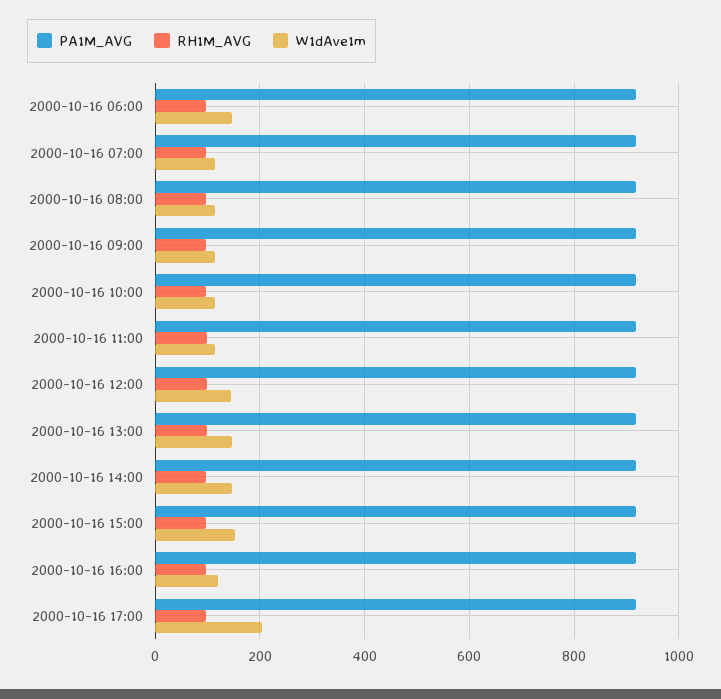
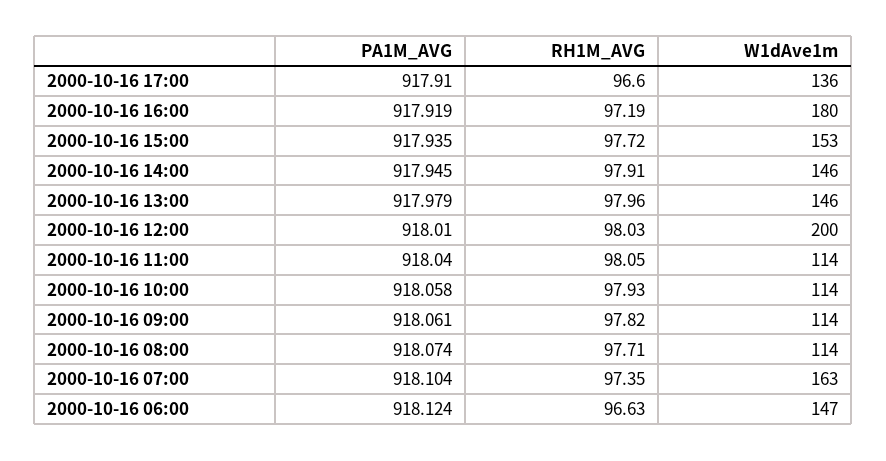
  {
    "PA1M_AVG": {
      "2000-10-16 06:00": 918.124,
      "2000-10-16 07:00": 918.104,
      "2000-10-16 08:00": 918.074,
      "2000-10-16 09:00": 918.061,
      "2000-10-16 10:00": 918.058,
      "2000-10-16 11:00": 918.04,
      "2000-10-16 12:00": 918.01,
      "2000-10-16 13:00": 917.979,
      "2000-10-16 14:00": 917.945,
      "2000-10-16 15:00": 917.935,
      "2000-10-16 16:00": 917.919,
      "2000-10-16 17:00": 917.91
    },
    "RH1M_AVG": {
      "2000-10-16 06:00": 96.63,
      "2000-10-16 07:00": 97.35,
      "2000-10-16 08:00": 97.71,
      "2000-10-16 09:00": 97.82,
      "2000-10-16 10:00": 97.93,
      "2000-10-16 11:00": 98.05,
      "2000-10-16 12:00": 98.03,
      "2000-10-16 13:00": 97.96,
      "2000-10-16 14:00": 97.91,
      "2000-10-16 15:00": 97.72,
      "2000-10-16 16:00": 97.19,
      "2000-10-16 17:00": 96.6
    },
    "W1dAve1m": {
      "2000-10-16 06:00": 147,
-     "2000-10-16 07:00": 120,
+     "2000-10-16 07:00": 163,
      "2000-10-16 08:00": 114,
      "2000-10-16 09:00": 114,
      "2000-10-16 10:00": 114,
      "2000-10-16 11:00": 114,
-     "2000-10-16 12:00": 140,
+     "2000-10-16 12:00": 200,
      "2000-10-16 13:00": 146,
      "2000-10-16 14:00": 146,
      "2000-10-16 15:00": 153,
-     "2000-10-16 16:00": 120,
+     "2000-10-16 16:00": 180,
-     "2000-10-16 17:00": 200
+     "2000-10-16 17:00": 136
    }
  }

